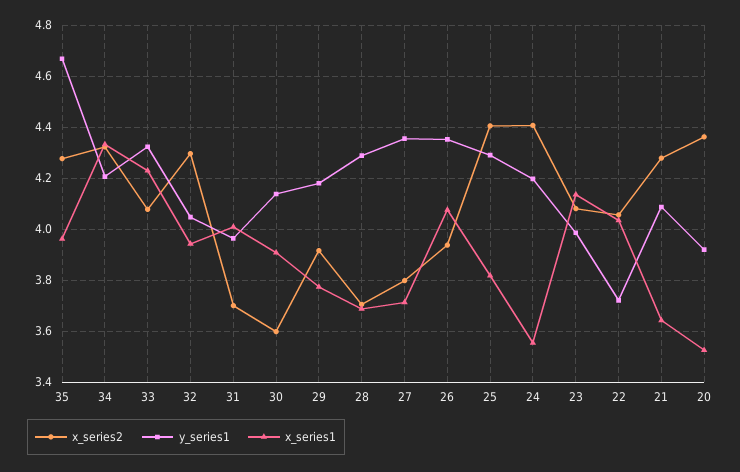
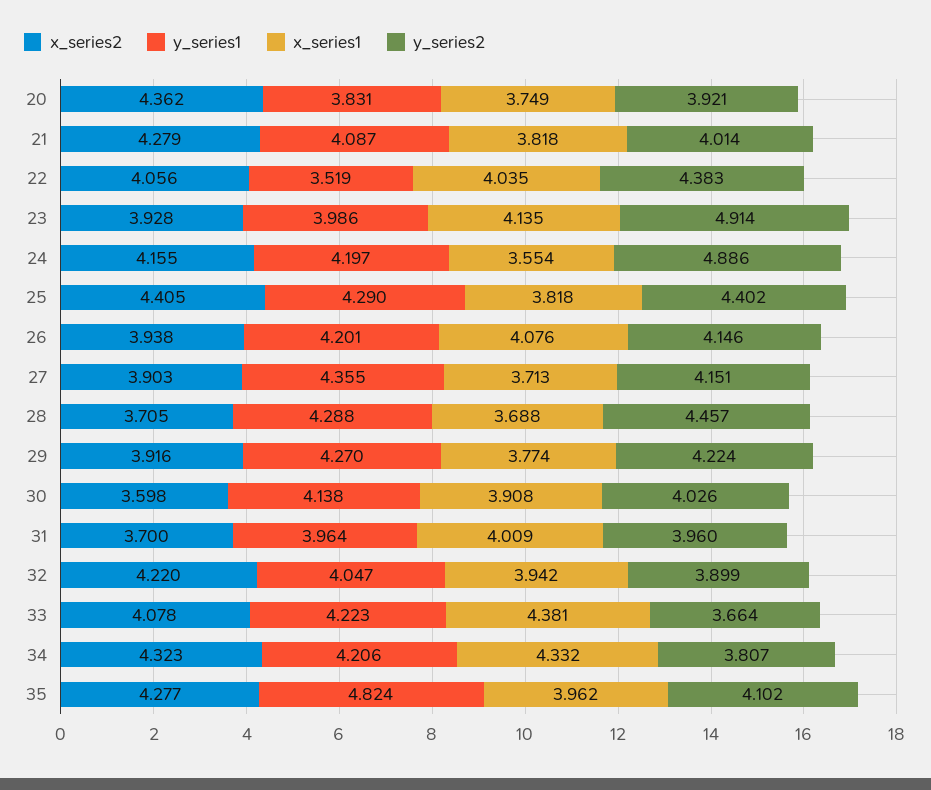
  {
    "x_series2": {
      "35": 4.277,
      "34": 4.323,
      "33": 4.078,
-     "32": 4.3,
+     "32": 4.22,
      "31": 3.7,
      "30": 3.598,
      "29": 3.916,
      "28": 3.705,
-     "27": 3.8,
+     "27": 3.903,
      "26": 3.938,
      "25": 4.405,
-     "24": 4.4,
+     "24": 4.155,
-     "23": 4.075,
+     "23": 3.928,
      "22": 4.056,
      "21": 4.279,
      "20": 4.362
    },
    "y_series1": {
-     "35": 4.675,
+     "35": 4.824,
      "34": 4.206,
-     "33": 4.325,
+     "33": 4.223,
      "32": 4.047,
      "31": 3.964,
      "30": 4.138,
-     "29": 4.175,
+     "29": 4.27,
      "28": 4.288,
      "27": 4.355,
-     "26": 4.35,
+     "26": 4.201,
      "25": 4.29,
      "24": 4.197,
      "23": 3.986,
-     "22": 3.725,
+     "22": 3.519,
      "21": 4.087,
-     "20": 3.925
+     "20": 3.831
    },
    "x_series1": {
      "35": 3.962,
      "34": 4.332,
-     "33": 4.225,
+     "33": 4.381,
      "32": 3.942,
      "31": 4.009,
      "30": 3.908,
      "29": 3.774,
      "28": 3.688,
      "27": 3.713,
      "26": 4.076,
      "25": 3.818,
      "24": 3.554,
      "23": 4.135,
      "22": 4.035,
-     "21": 3.65,
+     "21": 3.818,
-     "20": 3.525
+     "20": 3.749
-   }
+   },
+   "y_series2": {
+     "20": 3.921,
+     "21": 4.014,
+     "22": 4.383,
+     "23": 4.914,
+     "24": 4.886,
+     "25": 4.402,
+     "26": 4.146,
+     "27": 4.151,
+     "28": 4.457,
+     "29": 4.224,
+     "30": 4.026,
+     "31": 3.96,
+     "32": 3.899,
+     "33": 3.664,
+     "34": 3.807,
+     "35": 4.102
+   }
  }

